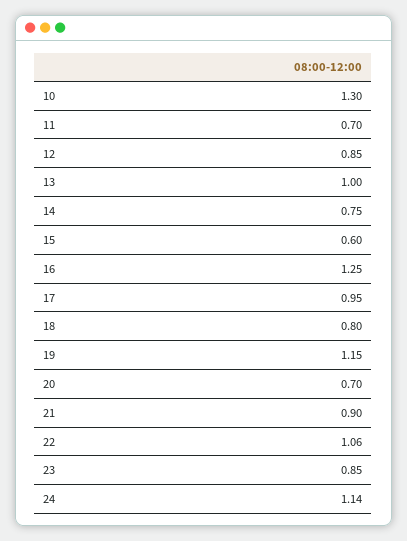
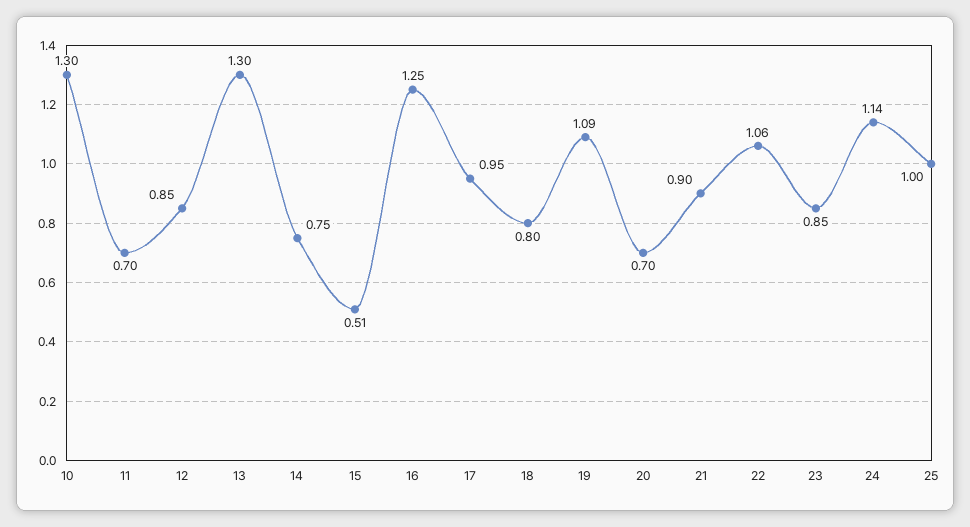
  {
    "10": 1.3,
    "11": 0.7,
    "12": 0.85,
-   "13": 1,
+   "13": 1.3,
    "14": 0.75,
-   "15": 0.6,
+   "15": 0.51,
    "16": 1.25,
    "17": 0.95,
    "18": 0.8,
-   "19": 1.15,
+   "19": 1.09,
    "20": 0.7,
    "21": 0.9,
    "22": 1.06,
    "23": 0.85,
-   "24": 1.14
+   "24": 1.14,
+   "25": 1
  }

